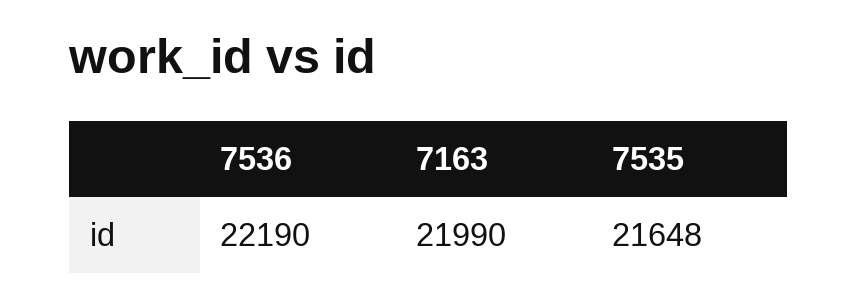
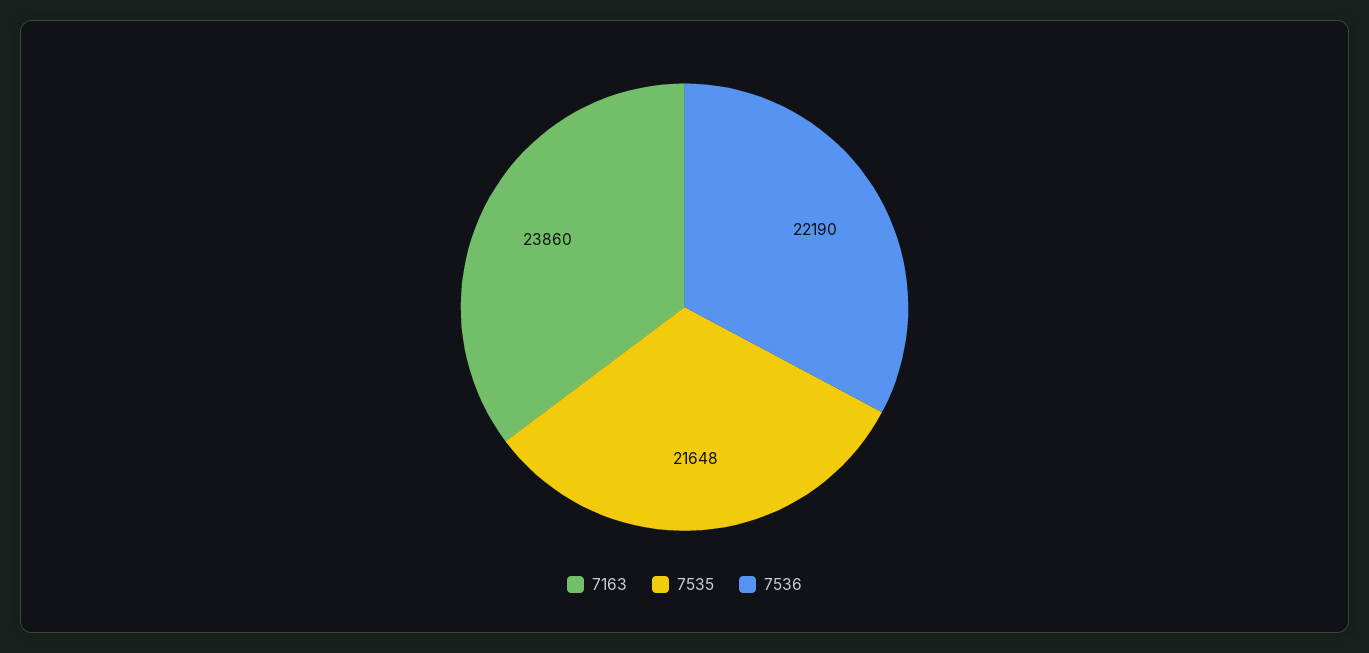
  {
    "7536": 22190,
-   "7163": 21990,
+   "7163": 23860,
    "7535": 21648
  }

